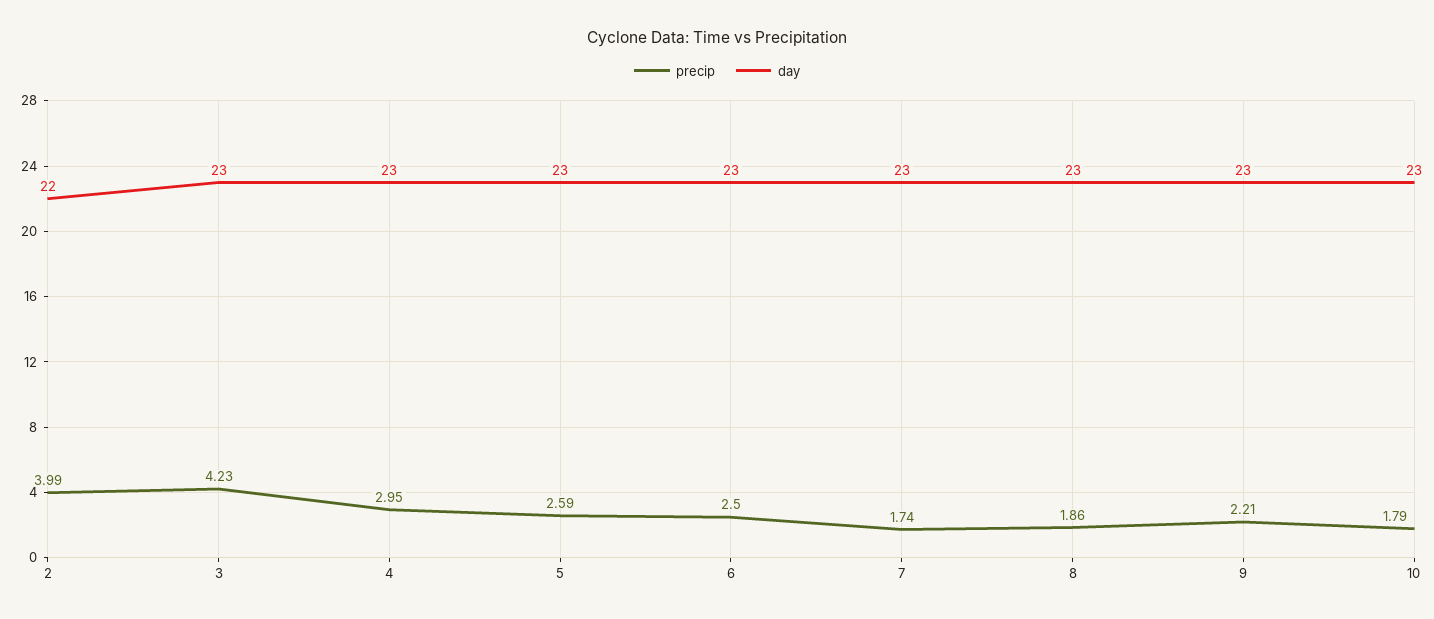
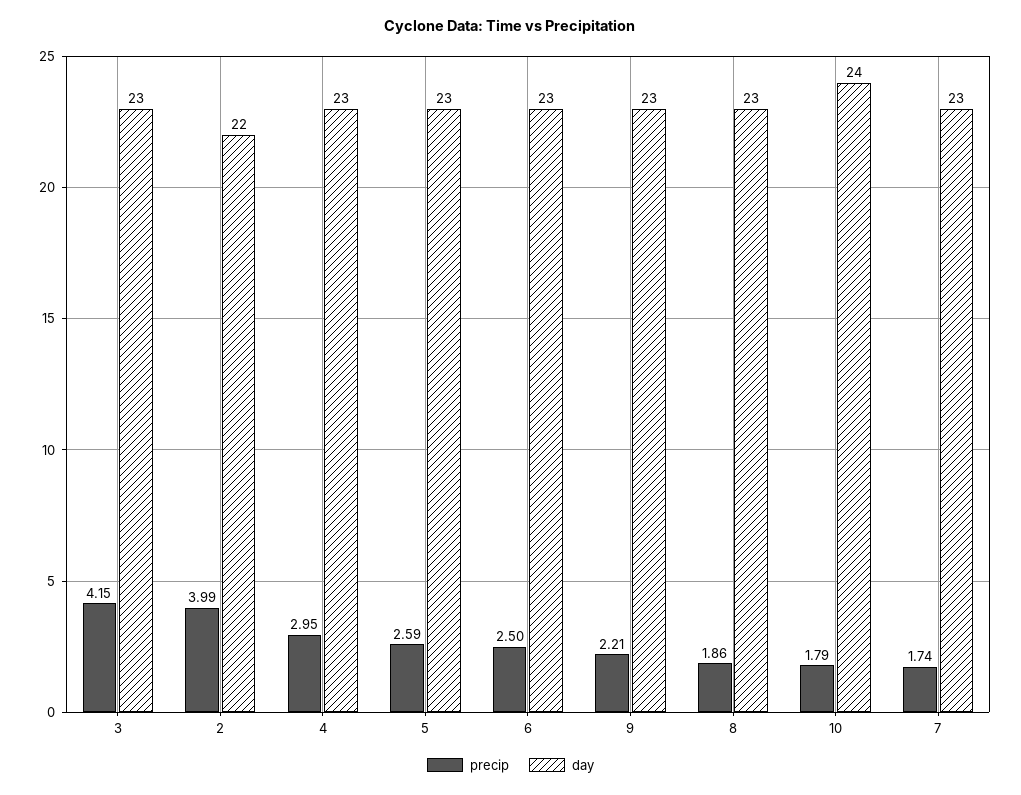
  {
    "precip": {
      "2": 3.99,
-     "3": 4.23,
+     "3": 4.15,
      "4": 2.95,
      "5": 2.59,
      "6": 2.5,
      "7": 1.74,
      "8": 1.86,
      "9": 2.21,
      "10": 1.79
    },
    "day": {
      "2": 22,
      "3": 23,
      "4": 23,
      "5": 23,
      "6": 23,
      "7": 23,
      "8": 23,
      "9": 23,
-     "10": 23
+     "10": 24
    }
  }

